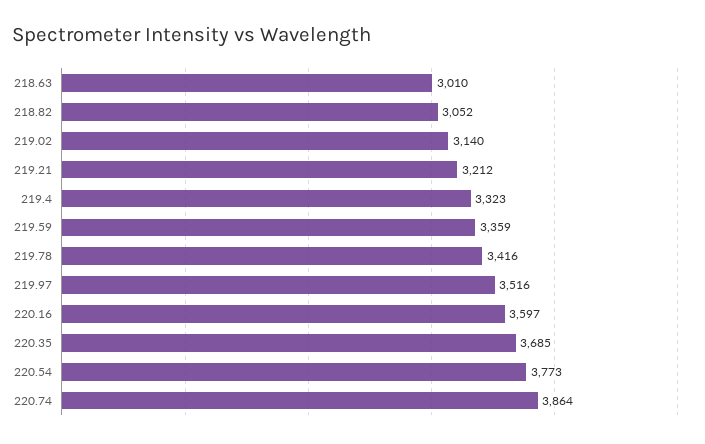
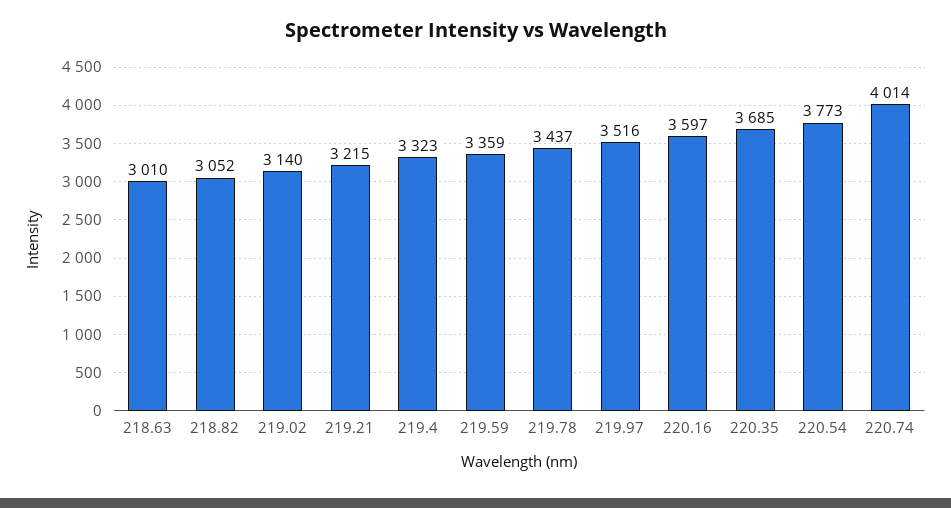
  {
    "218.63": 3010,
    "218.82": 3052,
    "219.02": 3140,
-   "219.21": 3212,
+   "219.21": 3215,
    "219.4": 3323,
    "219.59": 3359,
-   "219.78": 3416,
+   "219.78": 3437,
    "219.97": 3516,
    "220.16": 3597,
    "220.35": 3685,
    "220.54": 3773,
-   "220.74": 3864
+   "220.74": 4014
  }

